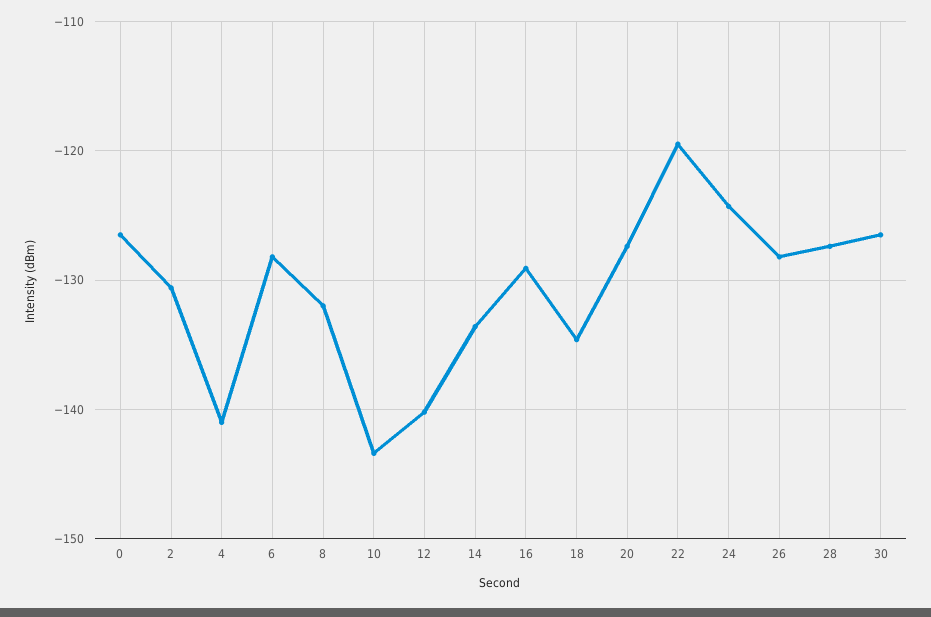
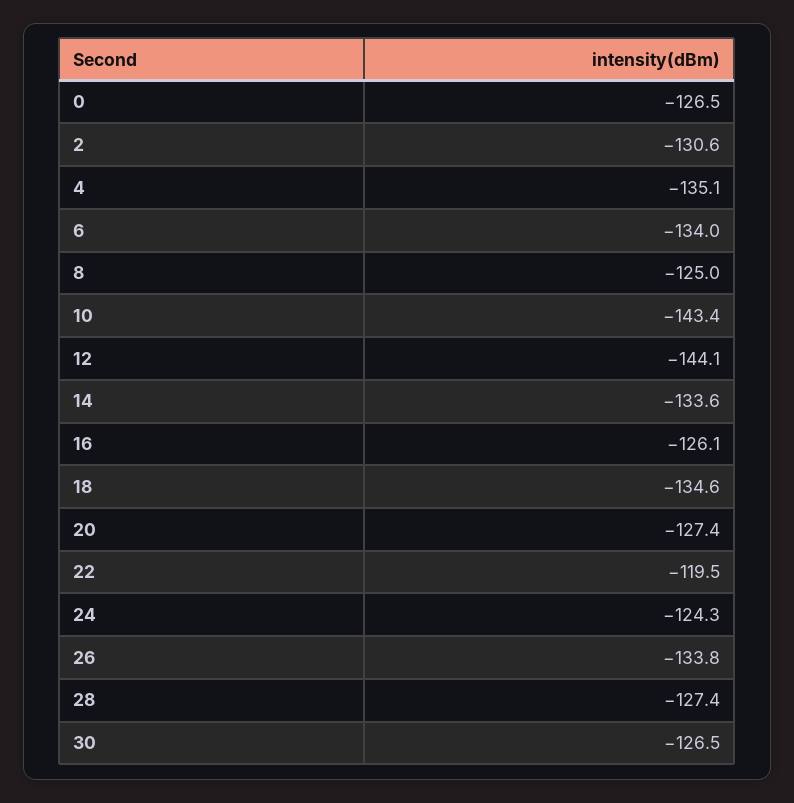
  {
    "0": -126.5,
    "2": -130.6,
-   "4": -141,
+   "4": -135.1,
-   "6": -128,
+   "6": -134,
-   "8": -132,
+   "8": -125,
    "10": -143.4,
-   "12": -140,
+   "12": -144.1,
    "14": -133.6,
-   "16": -129,
+   "16": -126.1,
    "18": -134.6,
    "20": -127.4,
    "22": -119.5,
    "24": -124.3,
-   "26": -128,
+   "26": -133.8,
    "28": -127.4,
    "30": -126.5
  }

